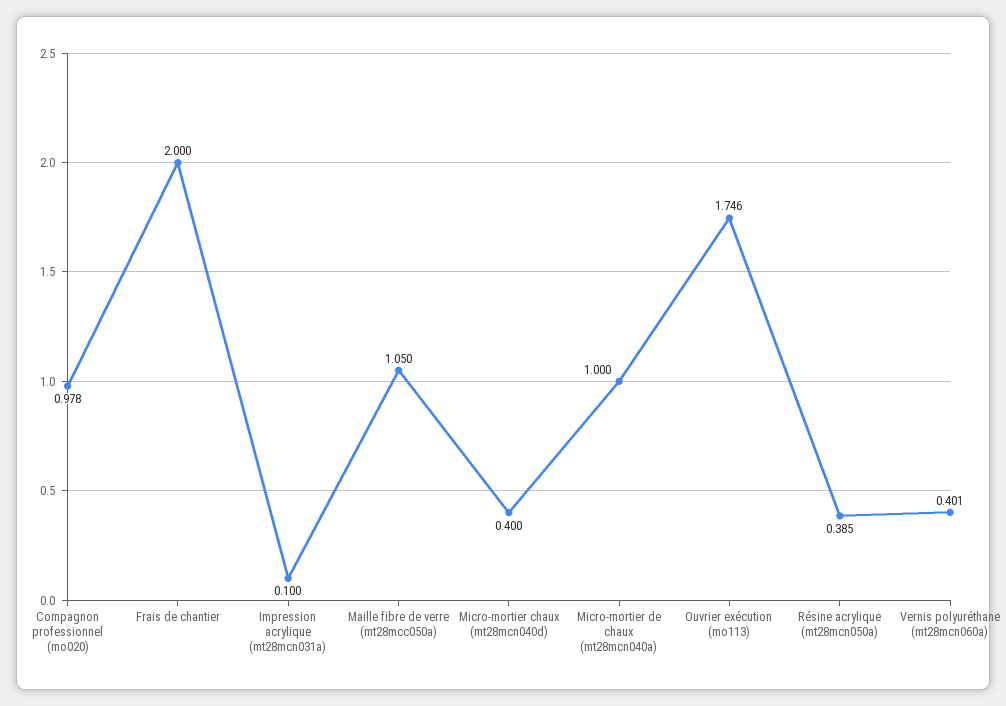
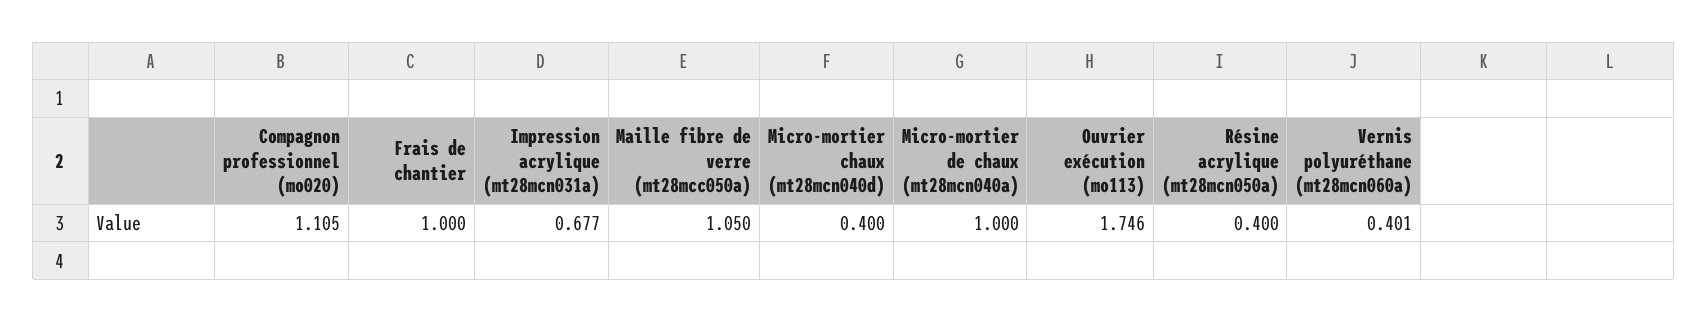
  {
-   "Compagnon professionnel (mo020)": 0.978,
+   "Compagnon professionnel (mo020)": 1.105,
-   "Frais de chantier": 2,
+   "Frais de chantier": 1,
-   "Impression acrylique (mt28mcn031a)": 0.1,
+   "Impression acrylique (mt28mcn031a)": 0.677,
    "Maille fibre de verre (mt28mcc050a)": 1.05,
    "Micro-mortier chaux (mt28mcn040d)": 0.4,
    "Micro-mortier de chaux (mt28mcn040a)": 1,
    "Ouvrier exécution (mo113)": 1.746,
-   "Résine acrylique (mt28mcn050a)": 0.385,
+   "Résine acrylique (mt28mcn050a)": 0.4,
    "Vernis polyuréthane (mt28mcn060a)": 0.401
  }

